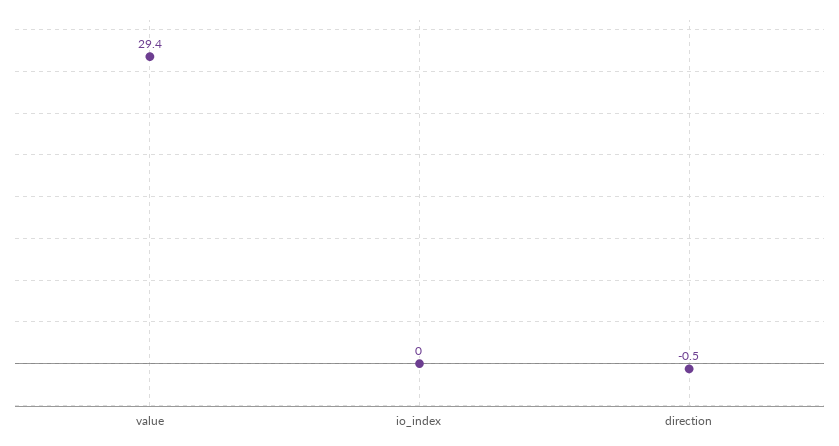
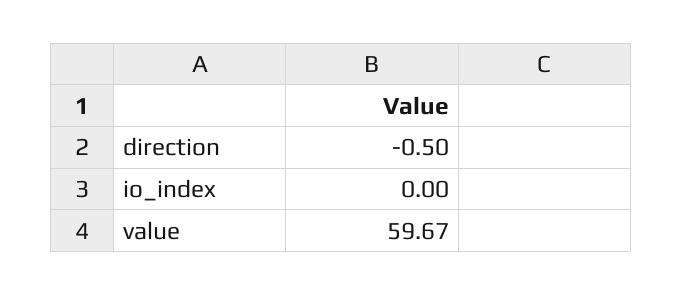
  {
-   "value": 29.4,
+   "value": 59.67,
    "io_index": 0,
    "direction": -0.5
  }

